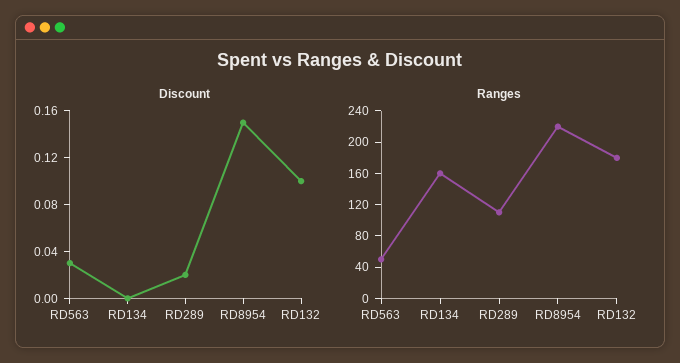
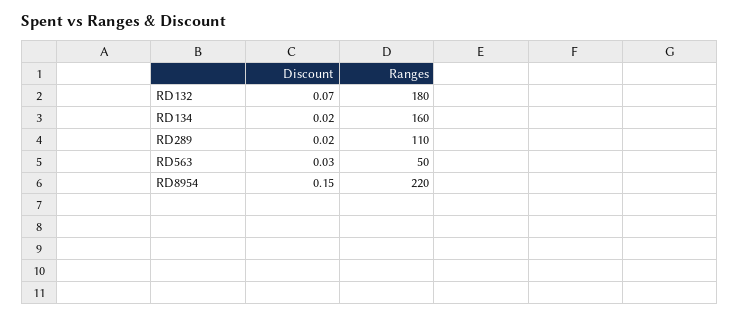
  {
    "Discount": {
      "RD563": 0.03,
-     "RD134": 0,
+     "RD134": 0.02,
      "RD289": 0.02,
      "RD8954": 0.15,
-     "RD132": 0.1
+     "RD132": 0.07
    },
    "Ranges": {
      "RD563": 50,
      "RD134": 160,
      "RD289": 110,
      "RD8954": 220,
      "RD132": 180
    }
  }

